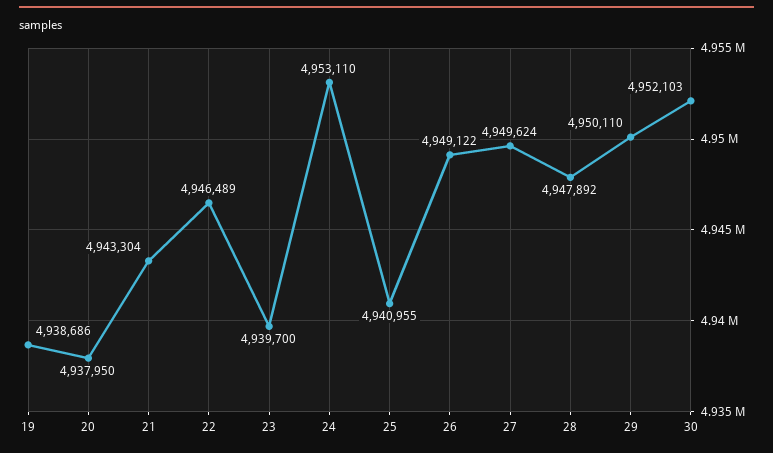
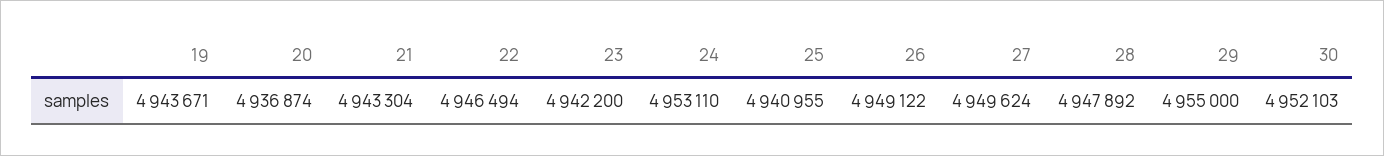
  {
-   "19": 4938686,
+   "19": 4943671,
-   "20": 4937950,
+   "20": 4936874,
    "21": 4943304,
-   "22": 4946489,
+   "22": 4946494,
-   "23": 4939700,
+   "23": 4942200,
    "24": 4953110,
    "25": 4940955,
    "26": 4949122,
    "27": 4949624,
    "28": 4947892,
-   "29": 4950110,
+   "29": 4955000,
    "30": 4952103
  }

